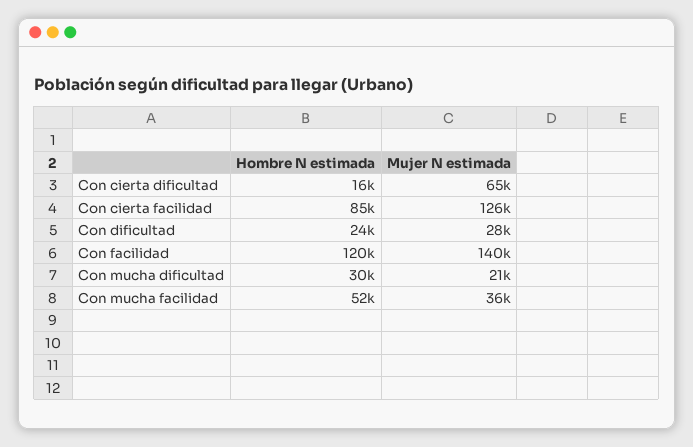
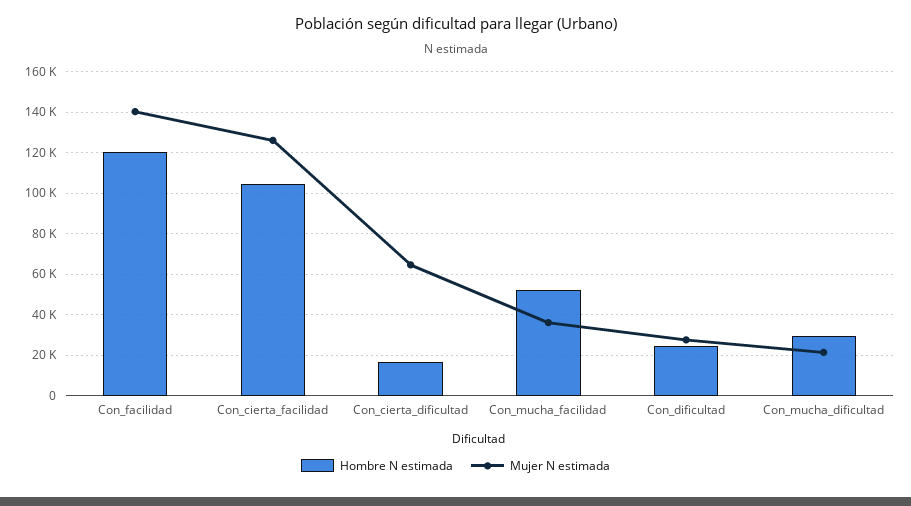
  {
    "Hombre N estimada": {
      "Con cierta dificultad": 16000,
-     "Con cierta facilidad": 85000,
+     "Con cierta facilidad": 105000,
      "Con dificultad": 24000,
      "Con facilidad": 120000,
      "Con mucha dificultad": 30000,
      "Con mucha facilidad": 52000
    },
    "Mujer N estimada": {
      "Con cierta dificultad": 65000,
      "Con cierta facilidad": 126000,
      "Con dificultad": 28000,
      "Con facilidad": 140000,
      "Con mucha dificultad": 21000,
      "Con mucha facilidad": 36000
    }
  }

